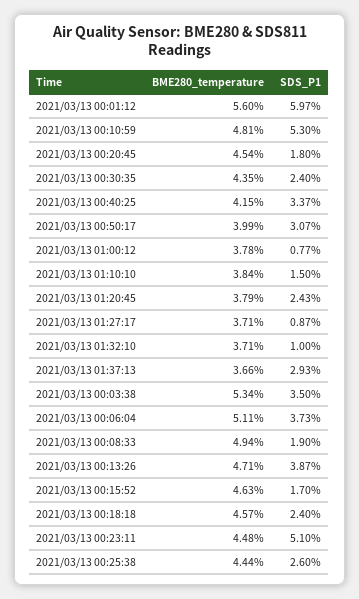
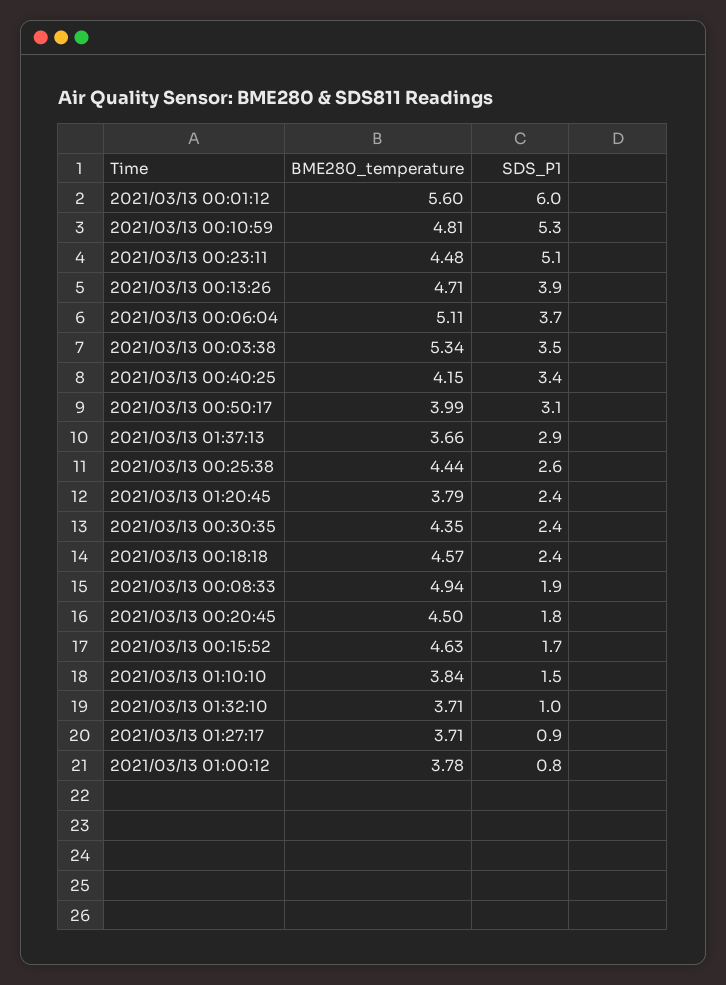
  {
    "BME280_temperature": {
      "2021/03/13 00:01:12": 5.6,
      "2021/03/13 00:10:59": 4.81,
-     "2021/03/13 00:20:45": 4.54,
+     "2021/03/13 00:20:45": 4.5,
      "2021/03/13 00:30:35": 4.35,
      "2021/03/13 00:40:25": 4.15,
      "2021/03/13 00:50:17": 3.99,
      "2021/03/13 01:00:12": 3.78,
      "2021/03/13 01:10:10": 3.84,
      "2021/03/13 01:20:45": 3.79,
      "2021/03/13 01:27:17": 3.71,
      "2021/03/13 01:32:10": 3.71,
      "2021/03/13 01:37:13": 3.66,
      "2021/03/13 00:03:38": 5.34,
      "2021/03/13 00:06:04": 5.11,
      "2021/03/13 00:08:33": 4.94,
      "2021/03/13 00:13:26": 4.71,
      "2021/03/13 00:15:52": 4.63,
      "2021/03/13 00:18:18": 4.57,
      "2021/03/13 00:23:11": 4.48,
      "2021/03/13 00:25:38": 4.44
    },
    "SDS_P1": {
      "2021/03/13 00:01:12": 5.97,
      "2021/03/13 00:10:59": 5.3,
      "2021/03/13 00:20:45": 1.8,
      "2021/03/13 00:30:35": 2.4,
      "2021/03/13 00:40:25": 3.37,
      "2021/03/13 00:50:17": 3.07,
      "2021/03/13 01:00:12": 0.77,
      "2021/03/13 01:10:10": 1.5,
      "2021/03/13 01:20:45": 2.43,
      "2021/03/13 01:27:17": 0.87,
      "2021/03/13 01:32:10": 1,
      "2021/03/13 01:37:13": 2.93,
      "2021/03/13 00:03:38": 3.5,
      "2021/03/13 00:06:04": 3.73,
      "2021/03/13 00:08:33": 1.9,
      "2021/03/13 00:13:26": 3.87,
      "2021/03/13 00:15:52": 1.7,
      "2021/03/13 00:18:18": 2.4,
      "2021/03/13 00:23:11": 5.1,
      "2021/03/13 00:25:38": 2.6
    }
  }

